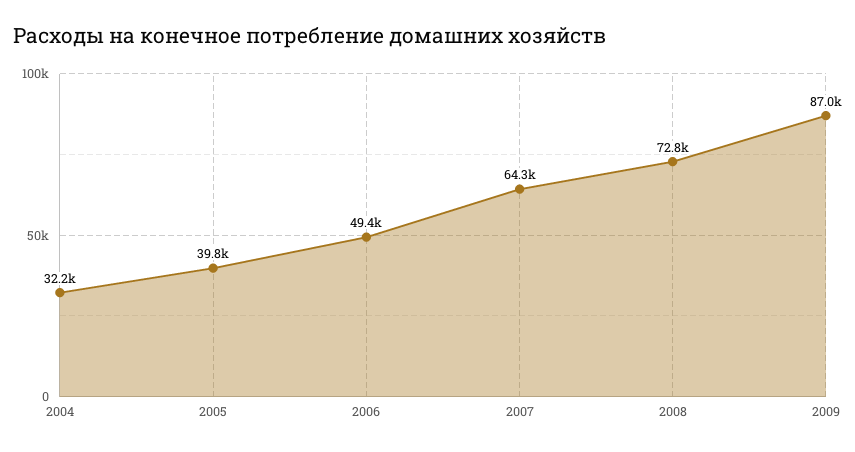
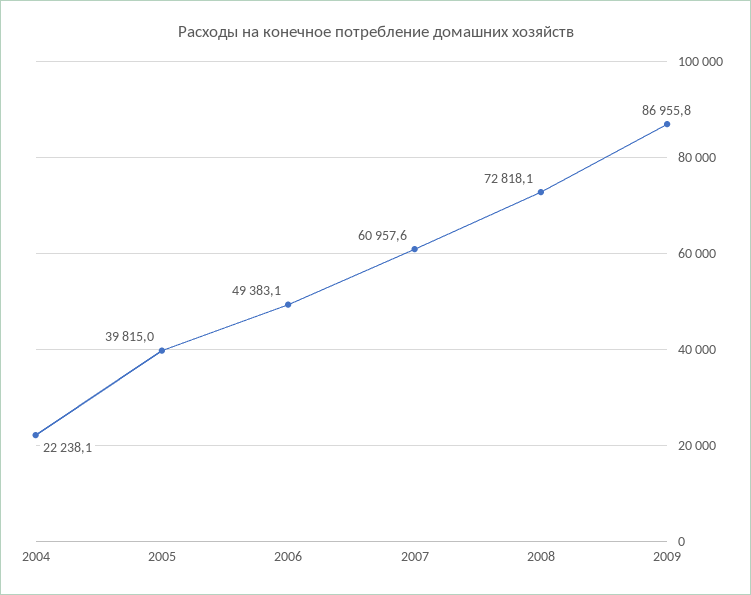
  {
-   "2004": 32200,
+   "2004": 22238.1,
    "2005": 39815,
    "2006": 49383.1,
-   "2007": 64300,
+   "2007": 60957.6,
    "2008": 72818.1,
    "2009": 86955.8
  }

